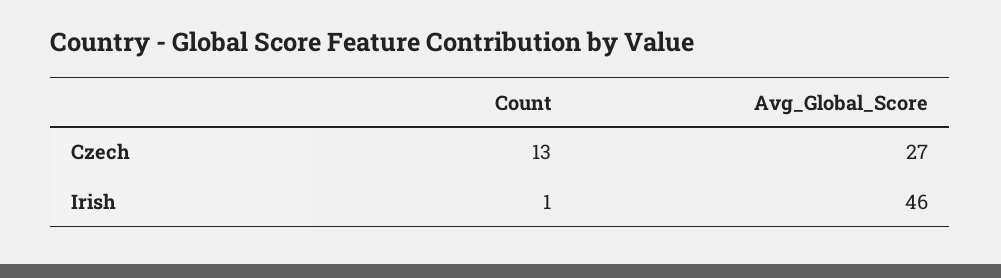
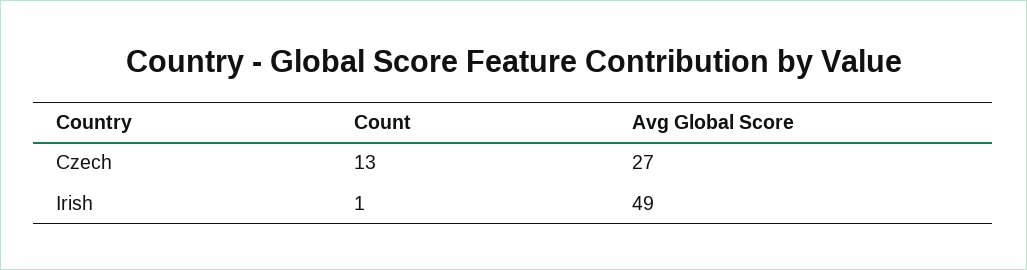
  {
    "Count": {
      "Czech": 13,
      "Irish": 1
    },
    "Avg_Global_Score": {
      "Czech": 27,
-     "Irish": 46
+     "Irish": 49
    }
  }

